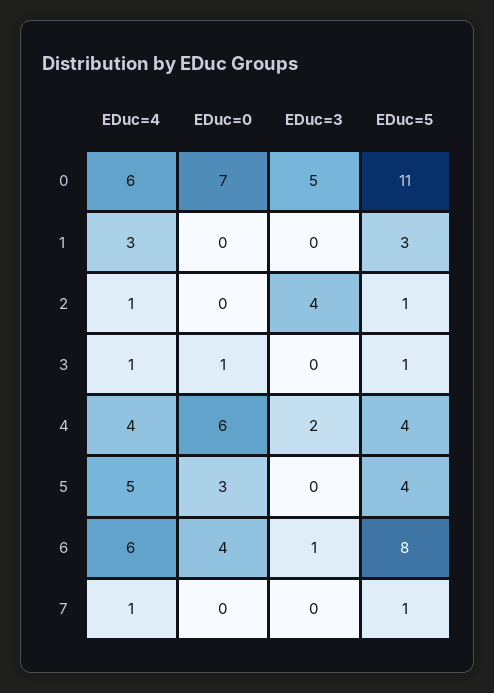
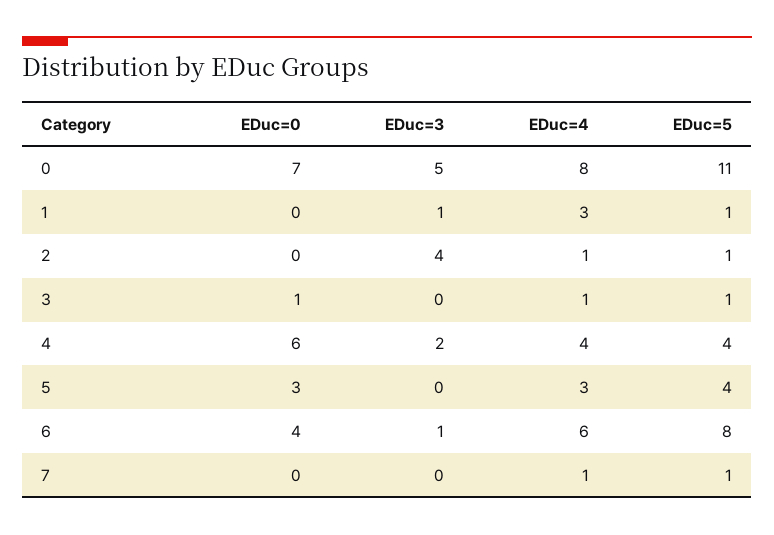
  {
    "EDuc=4": {
-     "0": 6,
+     "0": 8,
      "1": 3,
      "2": 1,
      "3": 1,
      "4": 4,
-     "5": 5,
+     "5": 3,
      "6": 6,
      "7": 1
    },
    "EDuc=0": {
      "0": 7,
      "1": 0,
      "2": 0,
      "3": 1,
      "4": 6,
      "5": 3,
      "6": 4,
      "7": 0
    },
    "EDuc=3": {
      "0": 5,
-     "1": 0,
+     "1": 1,
      "2": 4,
      "3": 0,
      "4": 2,
      "5": 0,
      "6": 1,
      "7": 0
    },
    "EDuc=5": {
      "0": 11,
-     "1": 3,
+     "1": 1,
      "2": 1,
      "3": 1,
      "4": 4,
      "5": 4,
      "6": 8,
      "7": 1
    }
  }

